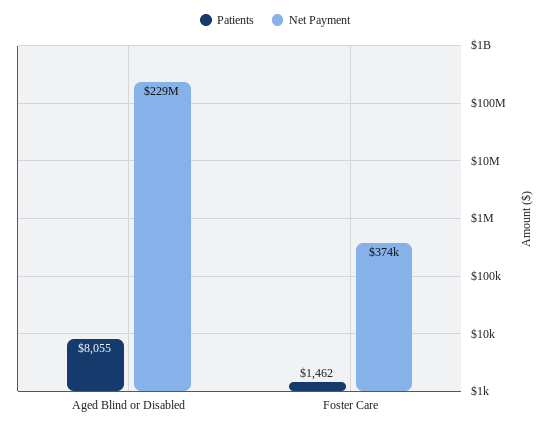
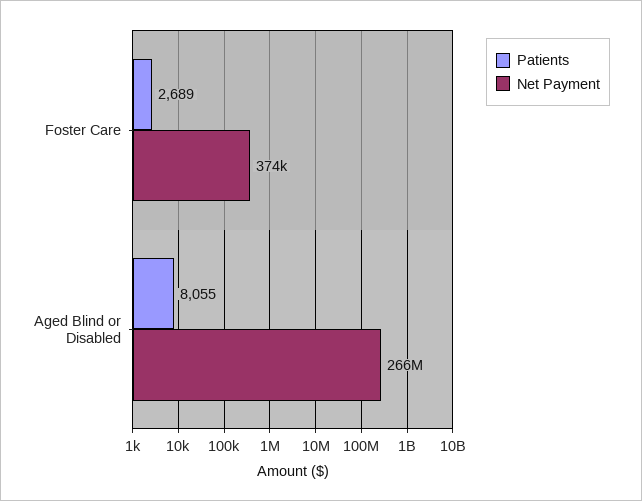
  {
    "Patients": {
      "Aged Blind or Disabled": 8055,
-     "Foster Care": 1462
+     "Foster Care": 2689
    },
    "Net Payment": {
-     "Aged Blind or Disabled": 229000000,
+     "Aged Blind or Disabled": 266000000,
      "Foster Care": 374000
    }
  }

